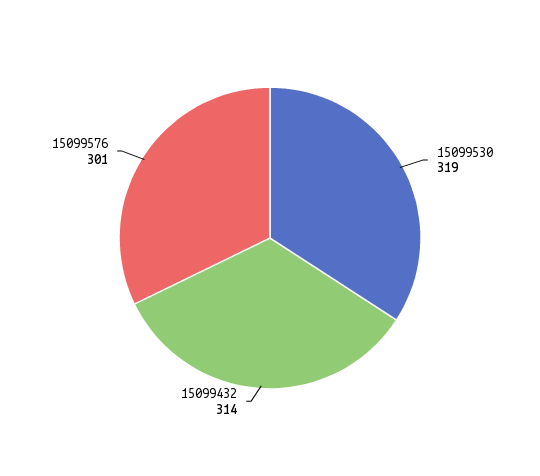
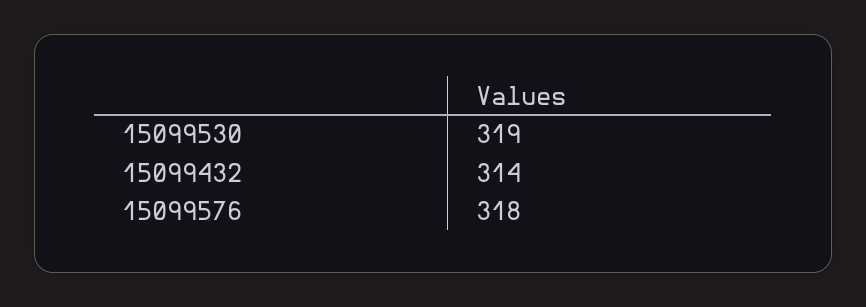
  {
    "15099530": 319,
    "15099432": 314,
-   "15099576": 301
+   "15099576": 318
  }

